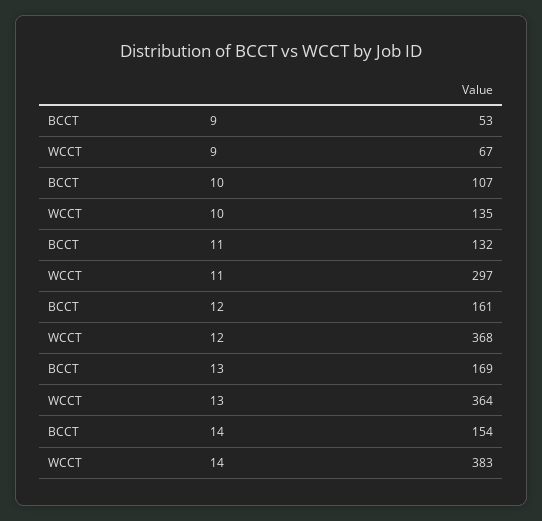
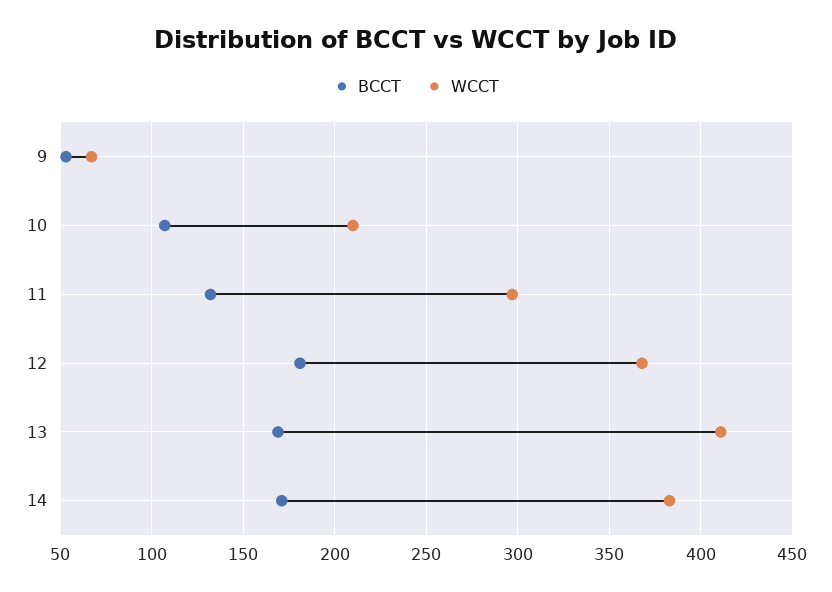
  {
    "BCCT": {
      "9": 53,
      "10": 107,
      "11": 132,
-     "12": 161,
+     "12": 180,
      "13": 169,
-     "14": 154
+     "14": 170
    },
    "WCCT": {
      "9": 67,
-     "10": 135,
+     "10": 210,
      "11": 297,
      "12": 368,
-     "13": 364,
+     "13": 410,
      "14": 383
    }
  }

